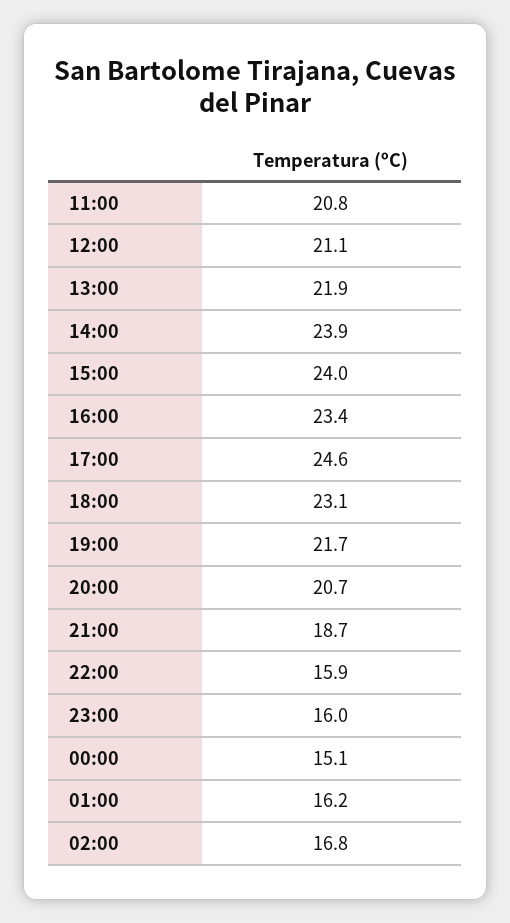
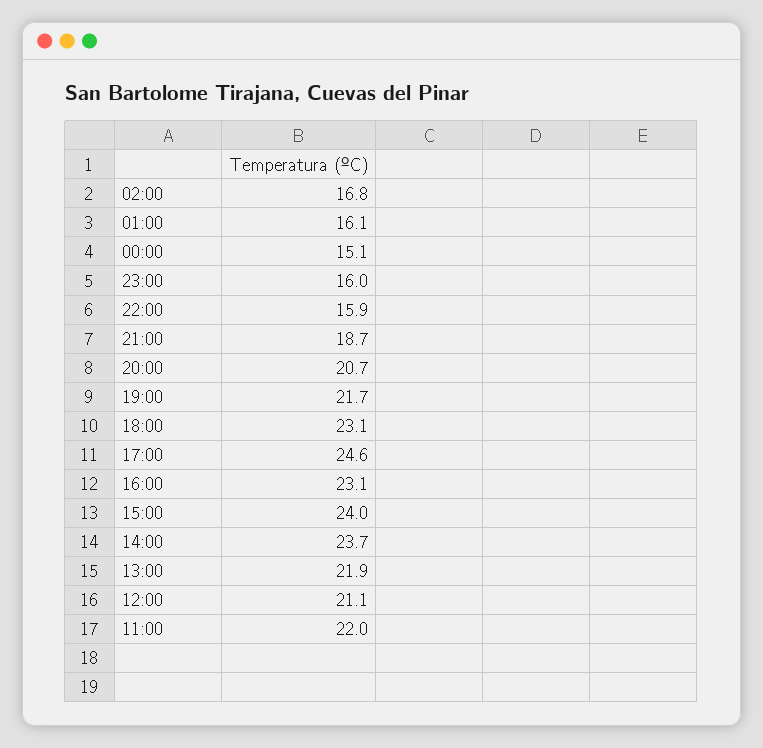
  {
-   "11:00": 20.8,
+   "11:00": 22,
    "12:00": 21.1,
    "13:00": 21.9,
-   "14:00": 23.9,
+   "14:00": 23.7,
    "15:00": 24,
-   "16:00": 23.4,
+   "16:00": 23.1,
    "17:00": 24.6,
    "18:00": 23.1,
    "19:00": 21.7,
    "20:00": 20.7,
    "21:00": 18.7,
    "22:00": 15.9,
    "23:00": 16,
    "00:00": 15.1,
-   "01:00": 16.2,
+   "01:00": 16.1,
    "02:00": 16.8
  }

